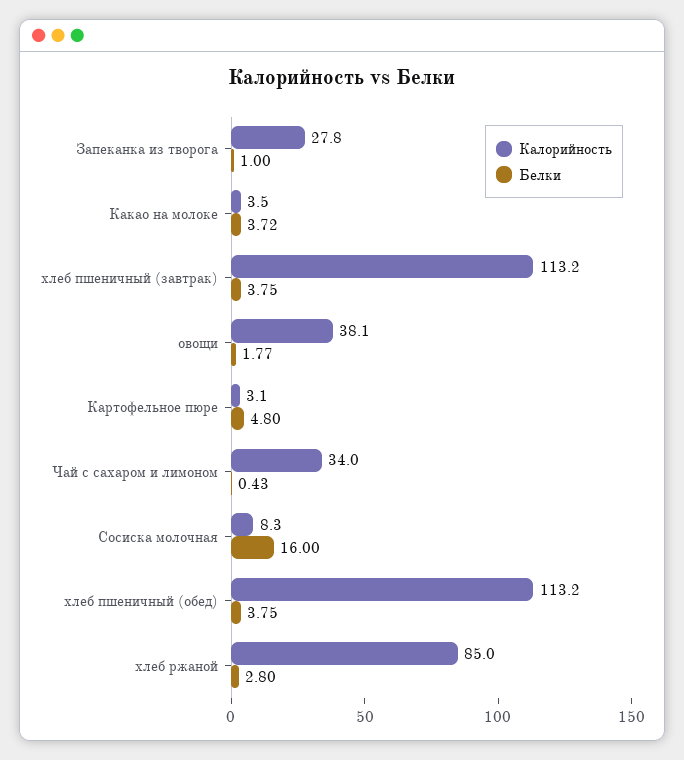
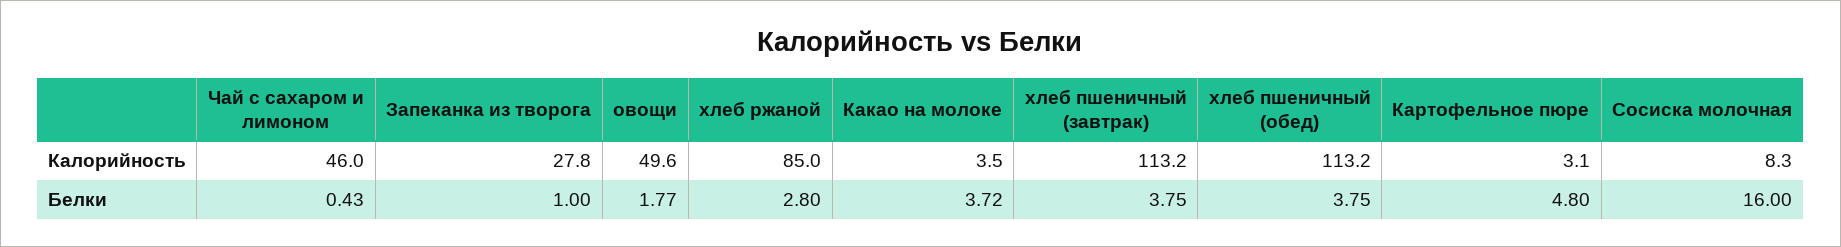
  {
    "Калорийность": {
      "Запеканка из творога": 27.8,
      "Какао на молоке": 3.5,
      "хлеб пшеничный (завтрак)": 113.2,
-     "овощи": 38.1,
+     "овощи": 49.6,
      "Картофельное пюре": 3.1,
-     "Чай с сахаром и лимоном": 34,
+     "Чай с сахаром и лимоном": 46,
      "Сосиска молочная": 8.3,
      "хлеб пшеничный (обед)": 113.2,
      "хлеб ржаной": 85
    },
    "Белки": {
      "Запеканка из творога": 1,
      "Какао на молоке": 3.72,
      "хлеб пшеничный (завтрак)": 3.75,
      "овощи": 1.77,
      "Картофельное пюре": 4.8,
      "Чай с сахаром и лимоном": 0.43,
      "Сосиска молочная": 16,
      "хлеб пшеничный (обед)": 3.75,
      "хлеб ржаной": 2.8
    }
  }

